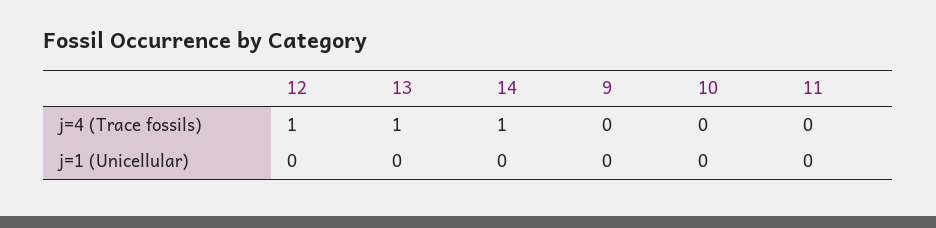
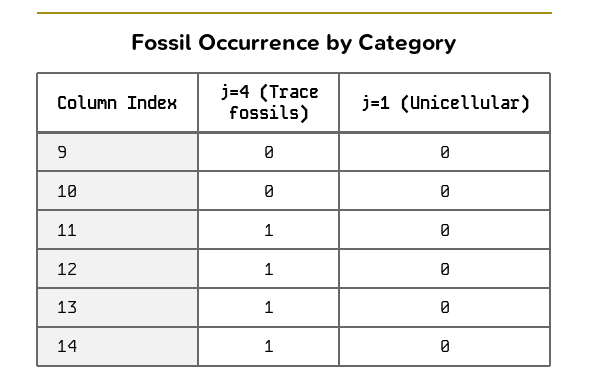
  {
    "12": {
      "j=4 (Trace fossils)": 1,
      "j=1 (Unicellular)": 0
    },
    "13": {
      "j=4 (Trace fossils)": 1,
      "j=1 (Unicellular)": 0
    },
    "14": {
      "j=4 (Trace fossils)": 1,
      "j=1 (Unicellular)": 0
    },
    "9": {
      "j=4 (Trace fossils)": 0,
      "j=1 (Unicellular)": 0
    },
    "10": {
      "j=4 (Trace fossils)": 0,
      "j=1 (Unicellular)": 0
    },
    "11": {
-     "j=4 (Trace fossils)": 0,
+     "j=4 (Trace fossils)": 1,
      "j=1 (Unicellular)": 0
    }
  }

